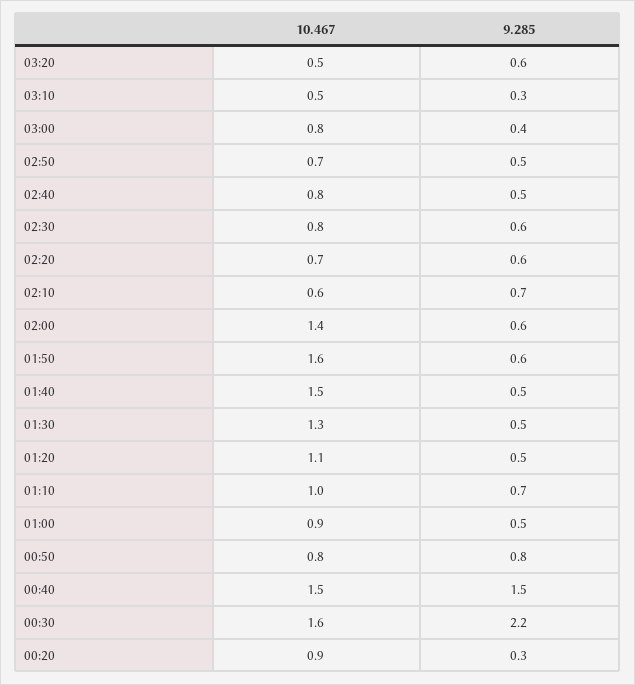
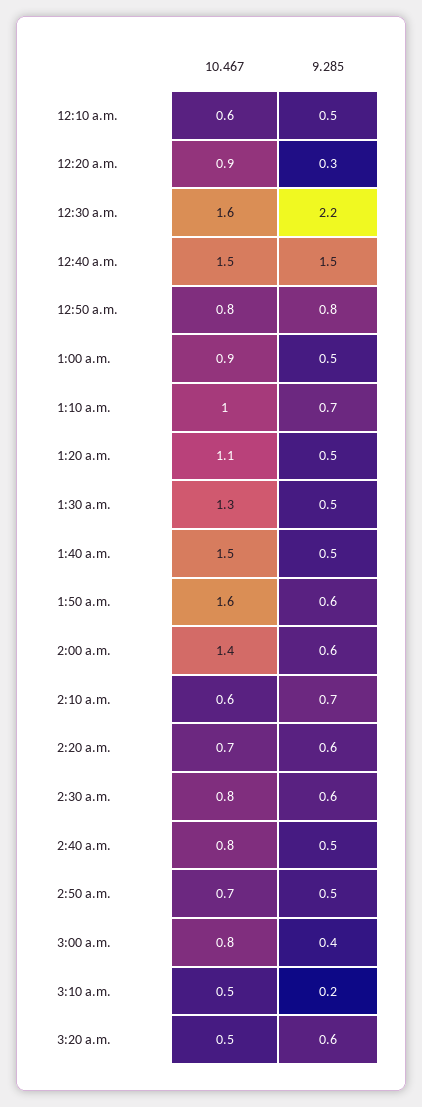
  {
    "10.467": {
      "03:20": 0.5,
      "03:10": 0.5,
      "03:00": 0.8,
      "02:50": 0.7,
      "02:40": 0.8,
      "02:30": 0.8,
      "02:20": 0.7,
      "02:10": 0.6,
      "02:00": 1.4,
      "01:50": 1.6,
      "01:40": 1.5,
      "01:30": 1.3,
      "01:20": 1.1,
      "01:10": 1,
      "01:00": 0.9,
      "00:50": 0.8,
      "00:40": 1.5,
      "00:30": 1.6,
-     "00:20": 0.9
+     "00:20": 0.9,
+     "12:10 a.m.": 0.6
    },
    "9.285": {
      "03:20": 0.6,
-     "03:10": 0.3,
+     "03:10": 0.2,
      "03:00": 0.4,
      "02:50": 0.5,
      "02:40": 0.5,
      "02:30": 0.6,
      "02:20": 0.6,
      "02:10": 0.7,
      "02:00": 0.6,
      "01:50": 0.6,
      "01:40": 0.5,
      "01:30": 0.5,
      "01:20": 0.5,
      "01:10": 0.7,
      "01:00": 0.5,
      "00:50": 0.8,
      "00:40": 1.5,
      "00:30": 2.2,
-     "00:20": 0.3
+     "00:20": 0.3,
+     "12:10 a.m.": 0.5
    }
  }

